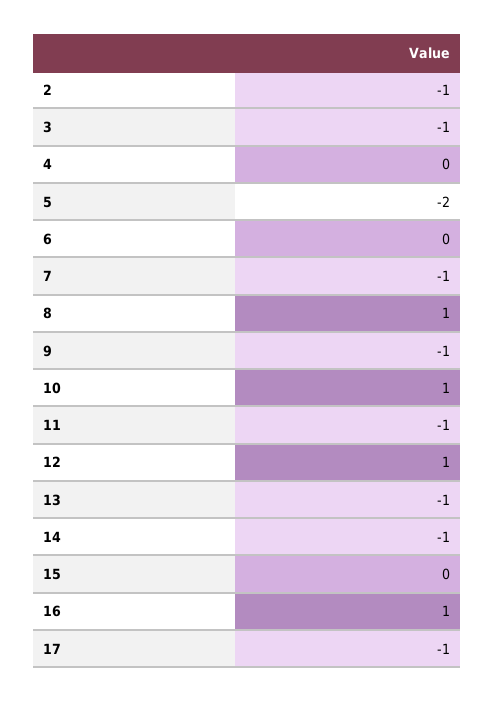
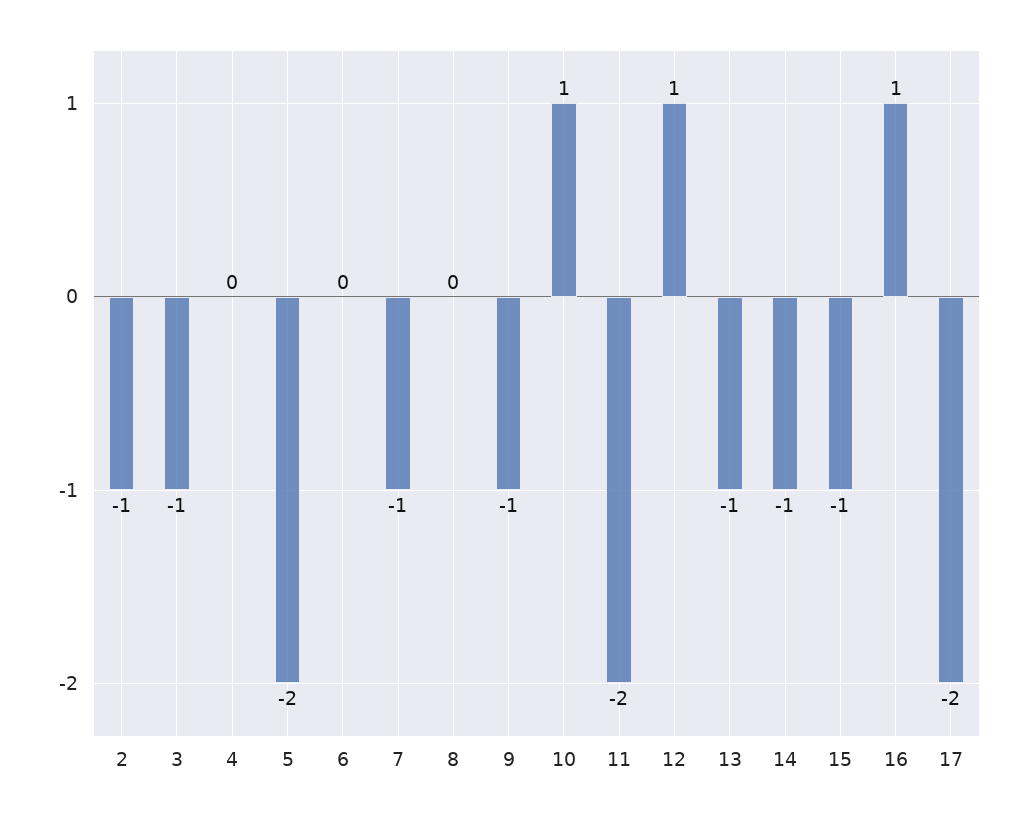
  {
    "2": -1,
    "3": -1,
    "4": 0,
    "5": -2,
    "6": 0,
    "7": -1,
-   "8": 1,
+   "8": 0,
    "9": -1,
    "10": 1,
-   "11": -1,
+   "11": -2,
    "12": 1,
    "13": -1,
    "14": -1,
-   "15": 0,
+   "15": -1,
    "16": 1,
-   "17": -1
+   "17": -2
  }

